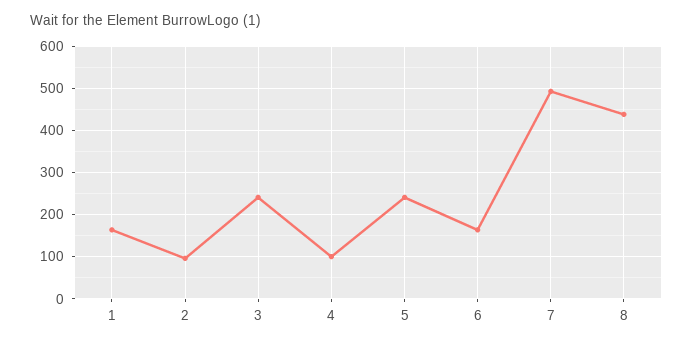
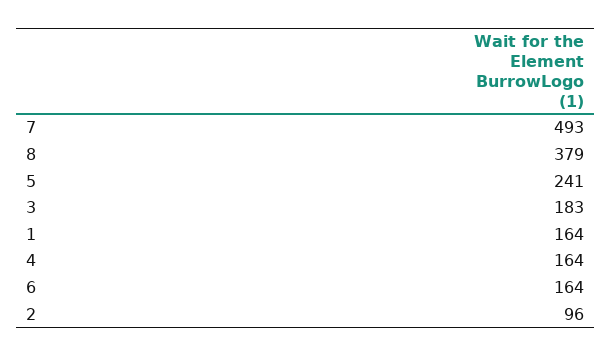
  {
    "1": 164,
    "2": 96,
-   "3": 240,
+   "3": 183,
-   "4": 100,
+   "4": 164,
    "5": 241,
    "6": 164,
    "7": 493,
-   "8": 440
+   "8": 379
  }

